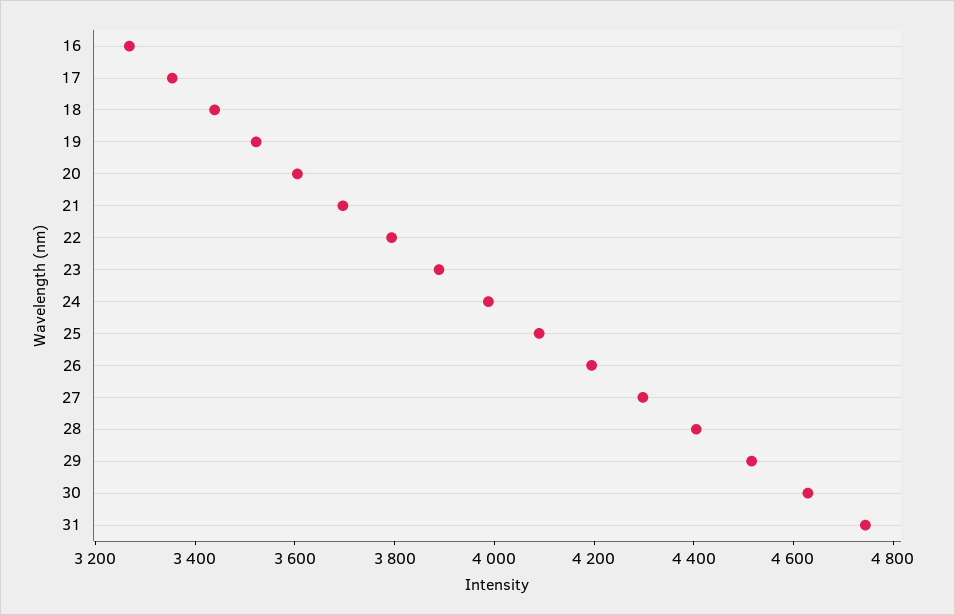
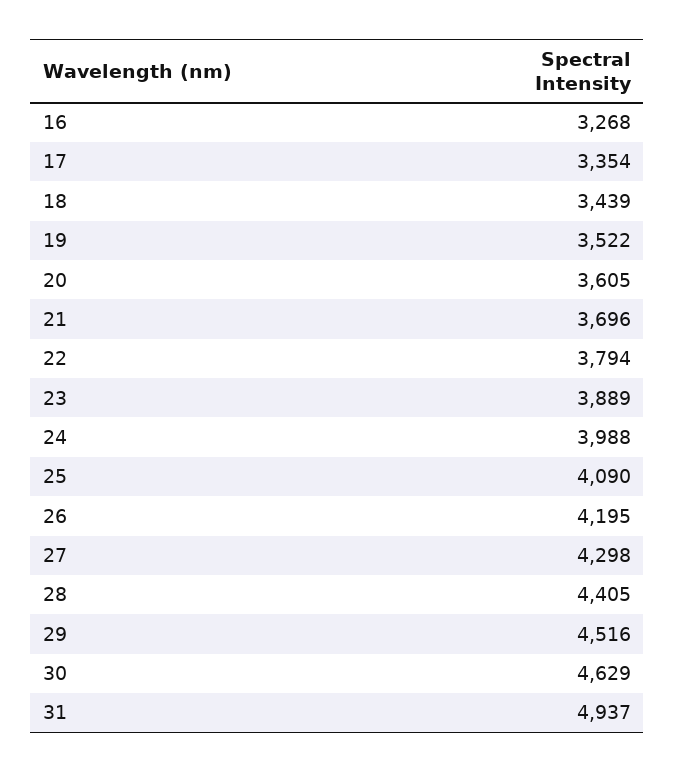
  {
    "16": 3268,
    "17": 3354,
    "18": 3439,
    "19": 3522,
    "20": 3605,
    "21": 3696,
    "22": 3794,
    "23": 3889,
    "24": 3988,
    "25": 4090,
    "26": 4195,
    "27": 4298,
    "28": 4405,
    "29": 4516,
    "30": 4629,
-   "31": 4750
+   "31": 4937
  }

